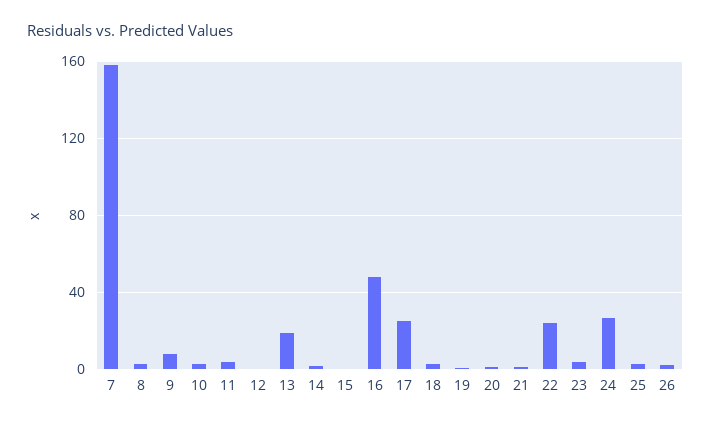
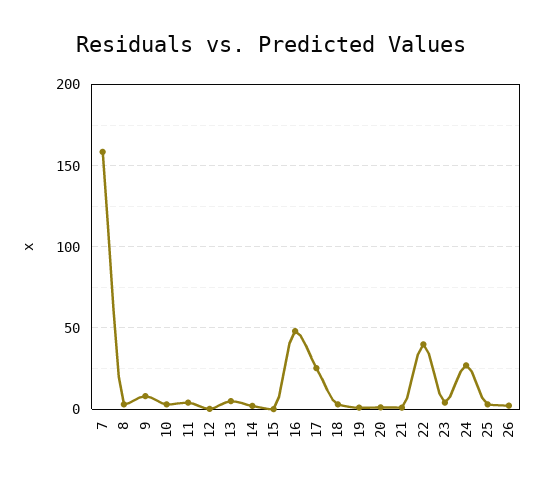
  {
    "7": 160,
    "8": 5,
    "9": 10,
    "10": 5,
    "11": 5,
    "12": 0,
-   "13": 20,
+   "13": 5,
    "14": 0,
    "15": 0,
    "16": 50,
    "17": 25,
    "18": 5,
    "19": 0,
    "20": 0,
    "21": 0,
-   "22": 25,
+   "22": 40,
    "23": 5,
    "24": 25,
    "25": 5,
    "26": 0
  }

